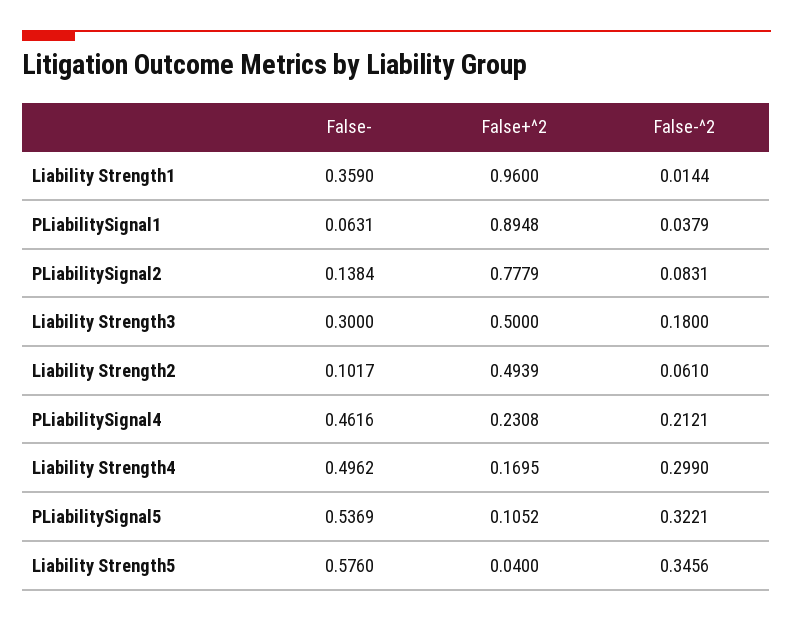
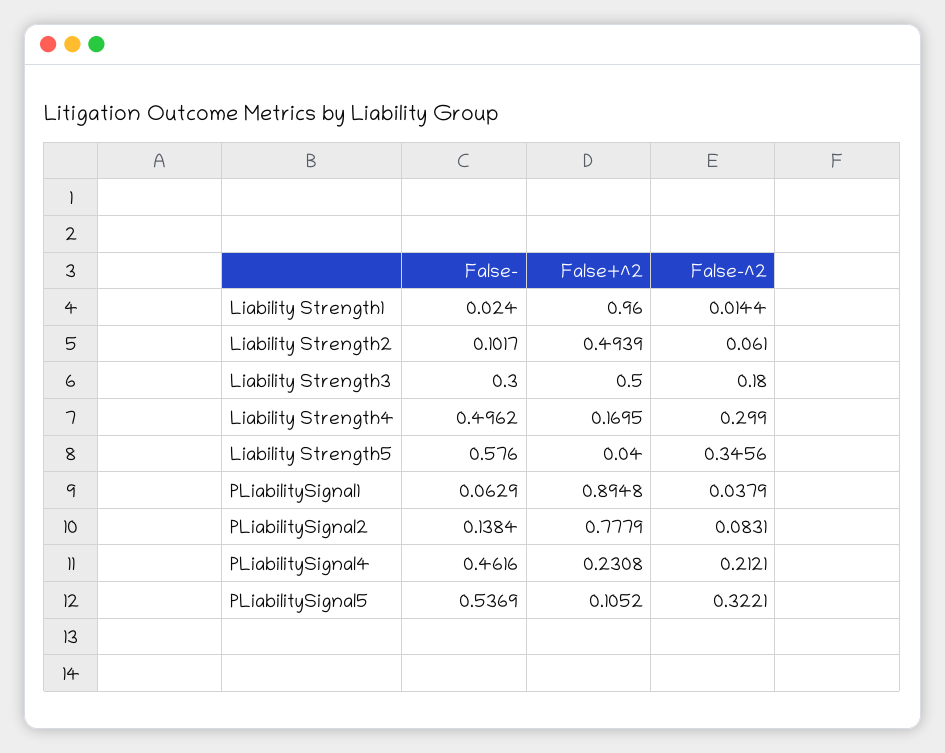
  {
    "False-": {
-     "Liability Strength1": 0.359,
+     "Liability Strength1": 0.024,
-     "PLiabilitySignal1": 0.0631,
+     "PLiabilitySignal1": 0.0629,
      "PLiabilitySignal2": 0.1384,
      "Liability Strength3": 0.3,
      "Liability Strength2": 0.1017,
      "PLiabilitySignal4": 0.4616,
      "Liability Strength4": 0.4962,
      "PLiabilitySignal5": 0.5369,
      "Liability Strength5": 0.576
    },
    "False+^2": {
      "Liability Strength1": 0.96,
      "PLiabilitySignal1": 0.8948,
      "PLiabilitySignal2": 0.7779,
      "Liability Strength3": 0.5,
      "Liability Strength2": 0.4939,
      "PLiabilitySignal4": 0.2308,
      "Liability Strength4": 0.1695,
      "PLiabilitySignal5": 0.1052,
      "Liability Strength5": 0.04
    },
    "False-^2": {
      "Liability Strength1": 0.0144,
      "PLiabilitySignal1": 0.0379,
      "PLiabilitySignal2": 0.0831,
      "Liability Strength3": 0.18,
      "Liability Strength2": 0.061,
      "PLiabilitySignal4": 0.2121,
      "Liability Strength4": 0.299,
      "PLiabilitySignal5": 0.3221,
      "Liability Strength5": 0.3456
    }
  }

